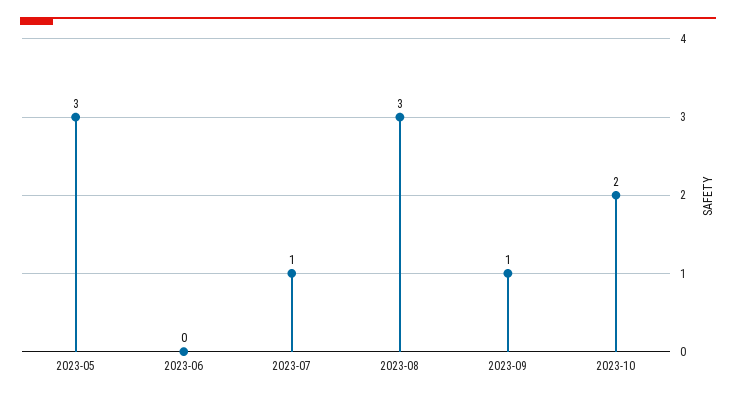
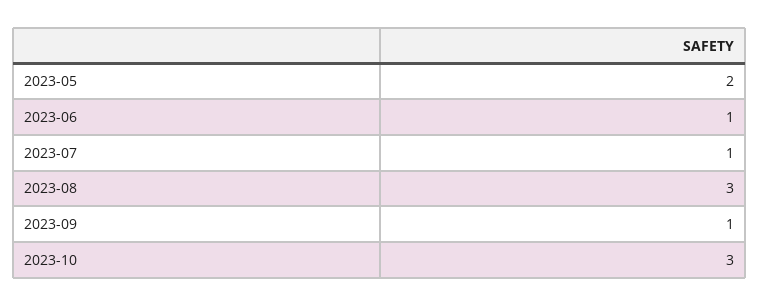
  {
-   "2023-05": 3,
+   "2023-05": 2,
-   "2023-06": 0,
+   "2023-06": 1,
    "2023-07": 1,
    "2023-08": 3,
    "2023-09": 1,
-   "2023-10": 2
+   "2023-10": 3
  }

